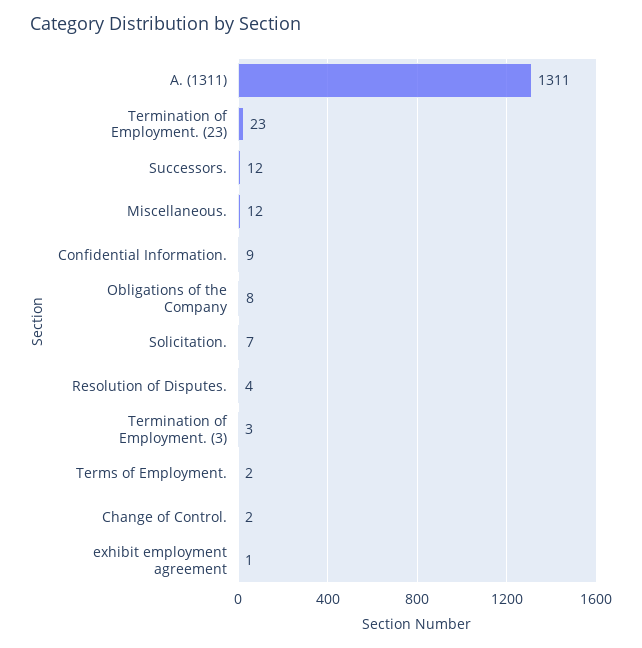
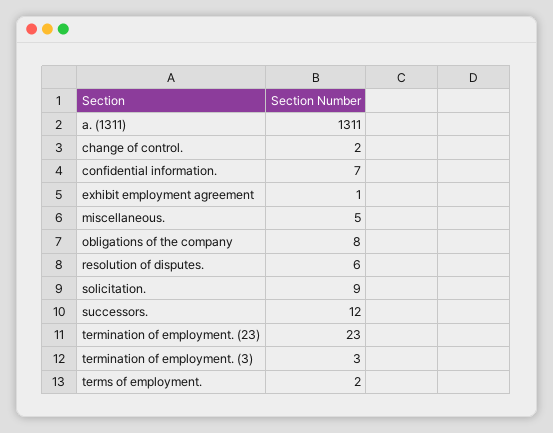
  {
    "A. (1311)": 1311,
    "Termination of Employment. (23)": 23,
    "Successors.": 12,
-   "Miscellaneous.": 12,
+   "Miscellaneous.": 5,
-   "Confidential Information.": 9,
+   "Confidential Information.": 7,
    "Obligations of the Company": 8,
-   "Solicitation.": 7,
+   "Solicitation.": 9,
-   "Resolution of Disputes.": 4,
+   "Resolution of Disputes.": 6,
    "Termination of Employment. (3)": 3,
    "Terms of Employment.": 2,
    "Change of Control.": 2,
    "exhibit employment agreement": 1
  }

